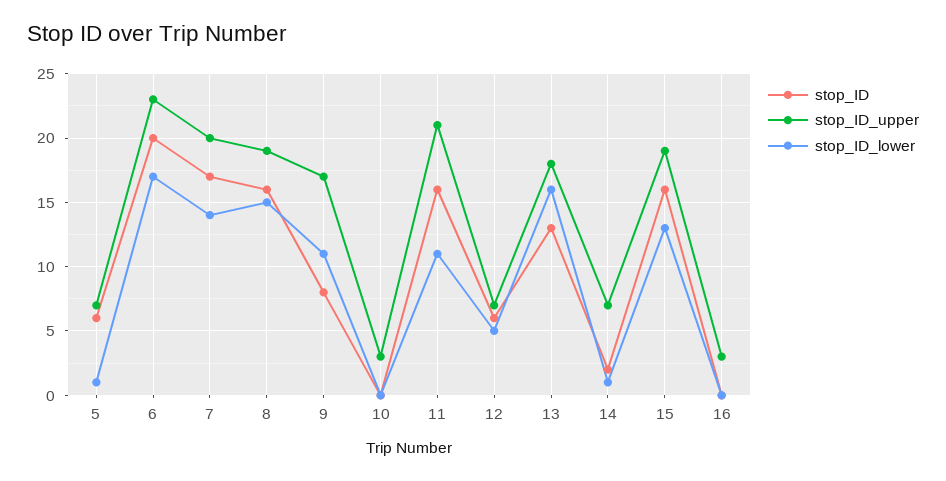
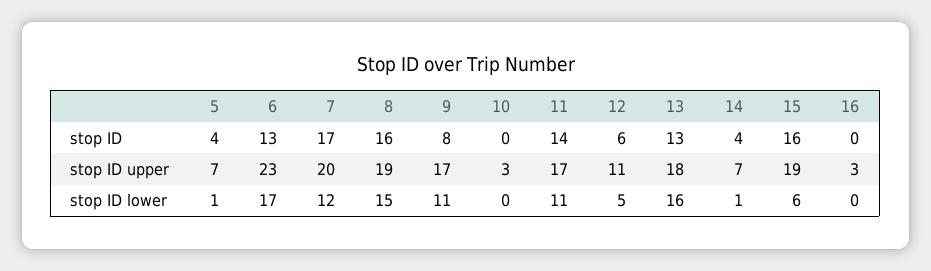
  {
    "stop_ID": {
-     "5": 6,
+     "5": 4,
-     "6": 20,
+     "6": 13,
      "7": 17,
      "8": 16,
      "9": 8,
      "10": 0,
-     "11": 16,
+     "11": 14,
      "12": 6,
      "13": 13,
-     "14": 2,
+     "14": 4,
      "15": 16,
      "16": 0
    },
    "stop_ID_upper": {
      "5": 7,
      "6": 23,
      "7": 20,
      "8": 19,
      "9": 17,
      "10": 3,
-     "11": 21,
+     "11": 17,
-     "12": 7,
+     "12": 11,
      "13": 18,
      "14": 7,
      "15": 19,
      "16": 3
    },
    "stop_ID_lower": {
      "5": 1,
      "6": 17,
-     "7": 14,
+     "7": 12,
      "8": 15,
      "9": 11,
      "10": 0,
      "11": 11,
      "12": 5,
      "13": 16,
      "14": 1,
-     "15": 13,
+     "15": 6,
      "16": 0
    }
  }

